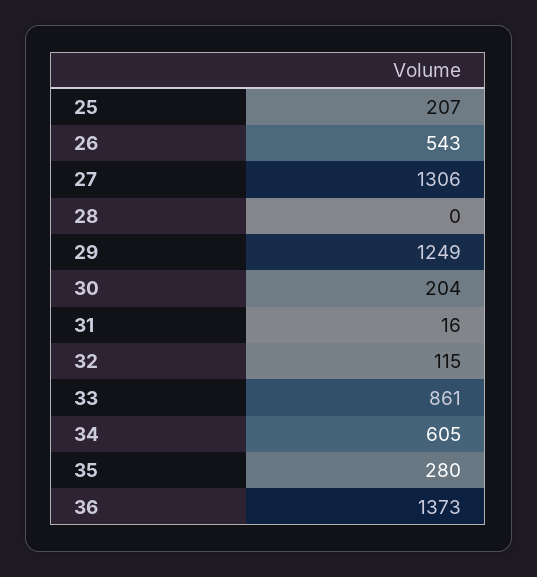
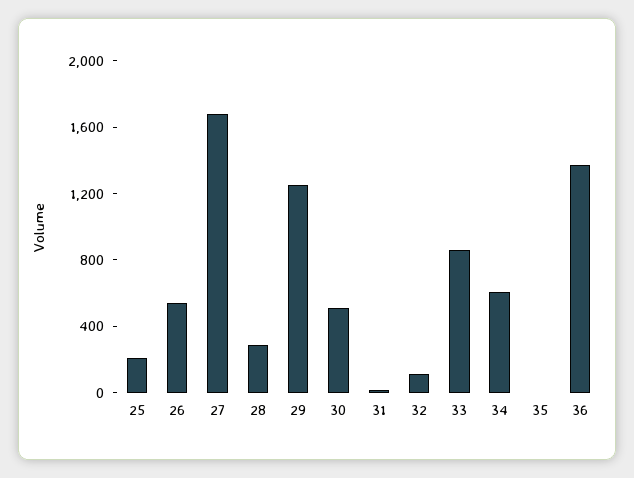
  {
    "25": 207,
    "26": 543,
-   "27": 1306,
+   "27": 1700,
-   "28": 0,
+   "28": 300,
    "29": 1249,
-   "30": 204,
+   "30": 500,
    "31": 16,
    "32": 115,
    "33": 861,
    "34": 605,
-   "35": 280,
+   "35": 0,
    "36": 1373
  }

